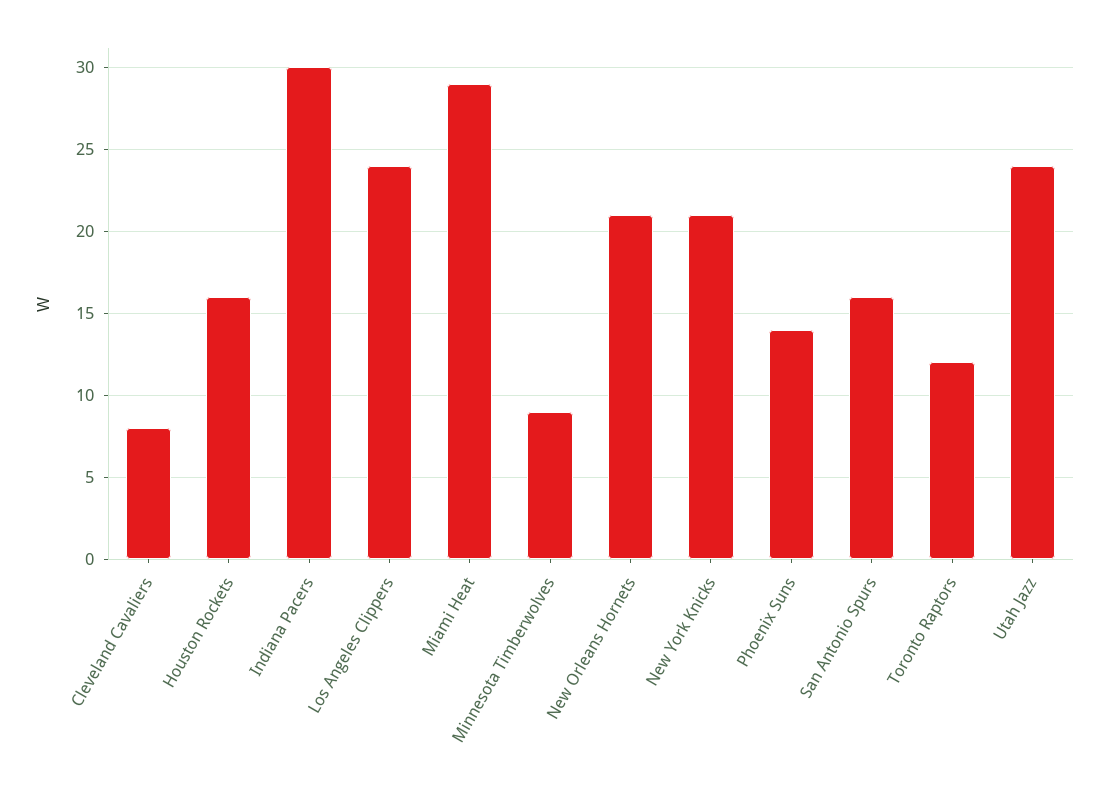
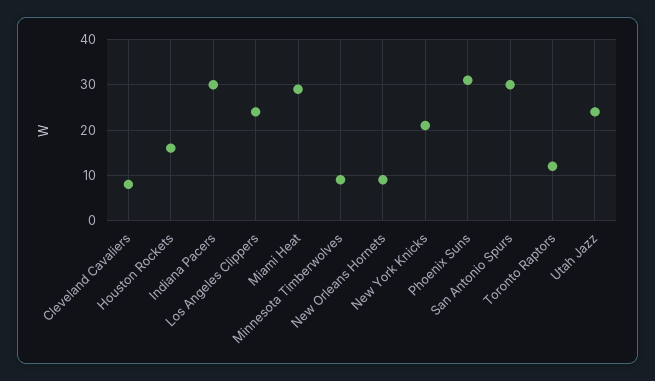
  {
    "Cleveland Cavaliers": 8,
    "Houston Rockets": 16,
    "Indiana Pacers": 30,
    "Los Angeles Clippers": 24,
    "Miami Heat": 29,
    "Minnesota Timberwolves": 9,
-   "New Orleans Hornets": 21,
+   "New Orleans Hornets": 10,
    "New York Knicks": 21,
-   "Phoenix Suns": 14,
+   "Phoenix Suns": 30,
-   "San Antonio Spurs": 16,
+   "San Antonio Spurs": 30,
    "Toronto Raptors": 12,
    "Utah Jazz": 24
  }

